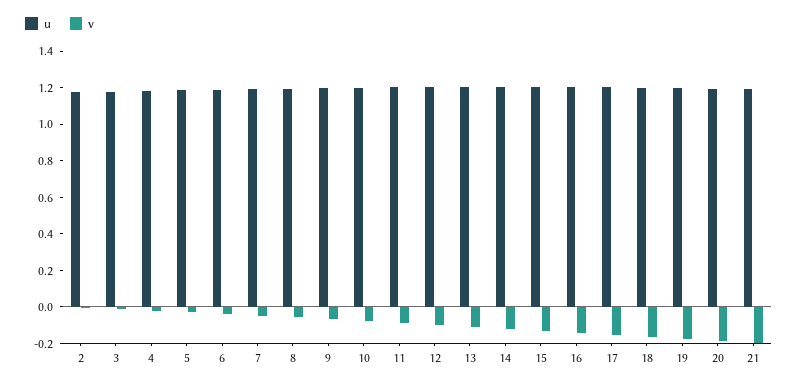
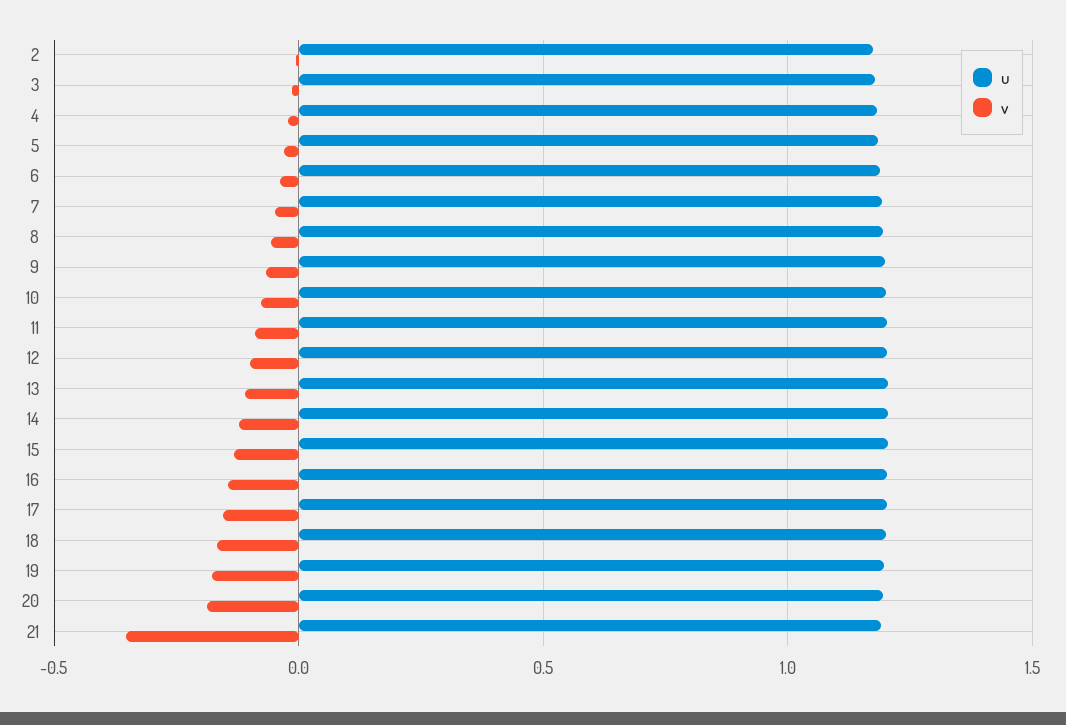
  {
    "u": {
      "2": 1.15,
      "3": 1.2,
      "4": 1.2,
      "5": 1.2,
      "6": 1.2,
      "7": 1.2,
      "8": 1.2,
      "9": 1.2,
      "10": 1.2,
      "11": 1.2,
      "12": 1.2,
      "13": 1.2,
      "14": 1.2,
      "15": 1.2,
      "16": 1.2,
      "17": 1.2,
      "18": 1.2,
      "19": 1.2,
      "20": 1.2,
      "21": 1.2
    },
    "v": {
      "2": 0,
      "3": 0,
      "4": 0,
      "5": -0.05,
      "6": -0.05,
      "7": -0.05,
      "8": -0.05,
      "9": -0.05,
      "10": -0.1,
      "11": -0.1,
      "12": -0.1,
      "13": -0.1,
      "14": -0.1,
      "15": -0.15,
      "16": -0.15,
      "17": -0.15,
      "18": -0.15,
      "19": -0.2,
      "20": -0.2,
-     "21": -0.2
+     "21": -0.35
    }
  }

